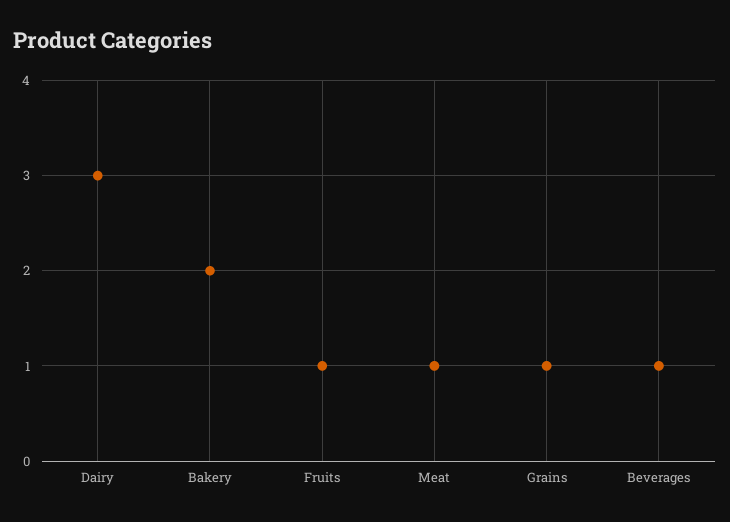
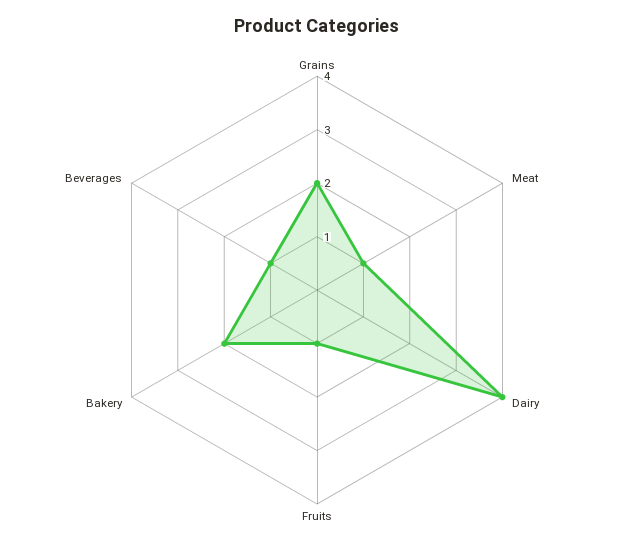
  {
-   "Dairy": 3,
+   "Dairy": 4,
    "Bakery": 2,
    "Fruits": 1,
    "Meat": 1,
-   "Grains": 1,
+   "Grains": 2,
    "Beverages": 1
  }

